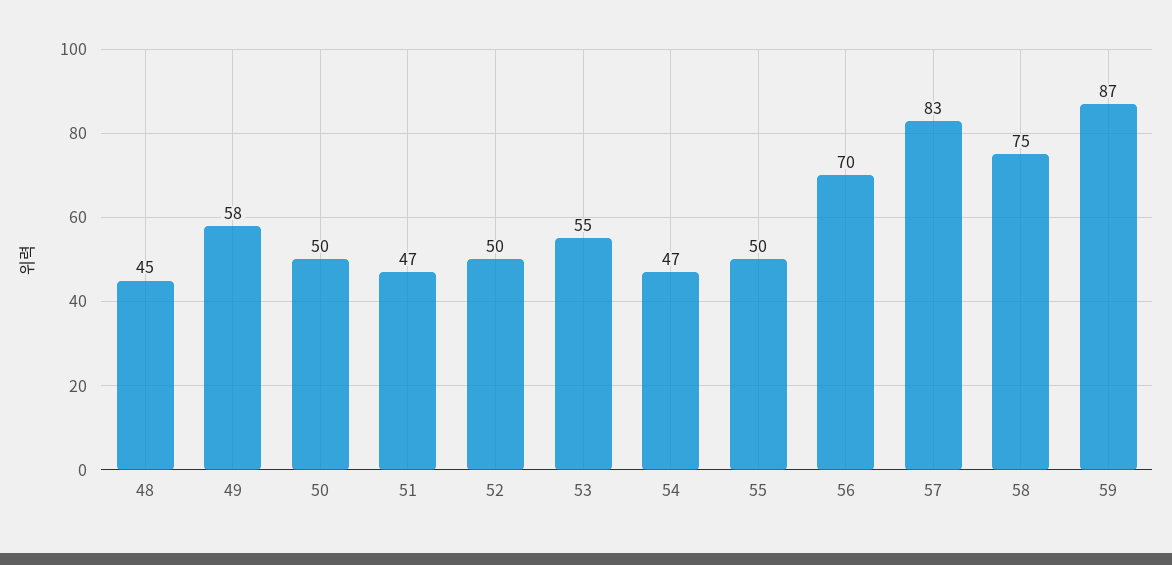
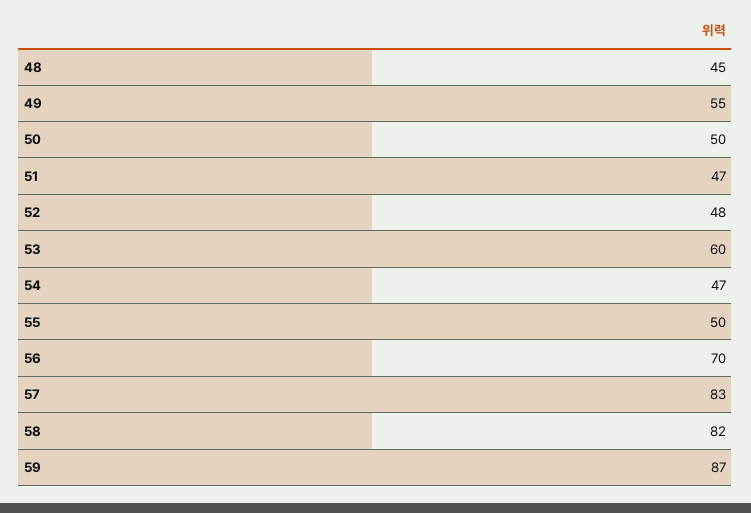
  {
    "48": 45,
-   "49": 58,
+   "49": 55,
    "50": 50,
    "51": 47,
-   "52": 50,
+   "52": 48,
-   "53": 55,
+   "53": 60,
    "54": 47,
    "55": 50,
    "56": 70,
    "57": 83,
-   "58": 75,
+   "58": 82,
    "59": 87
  }

